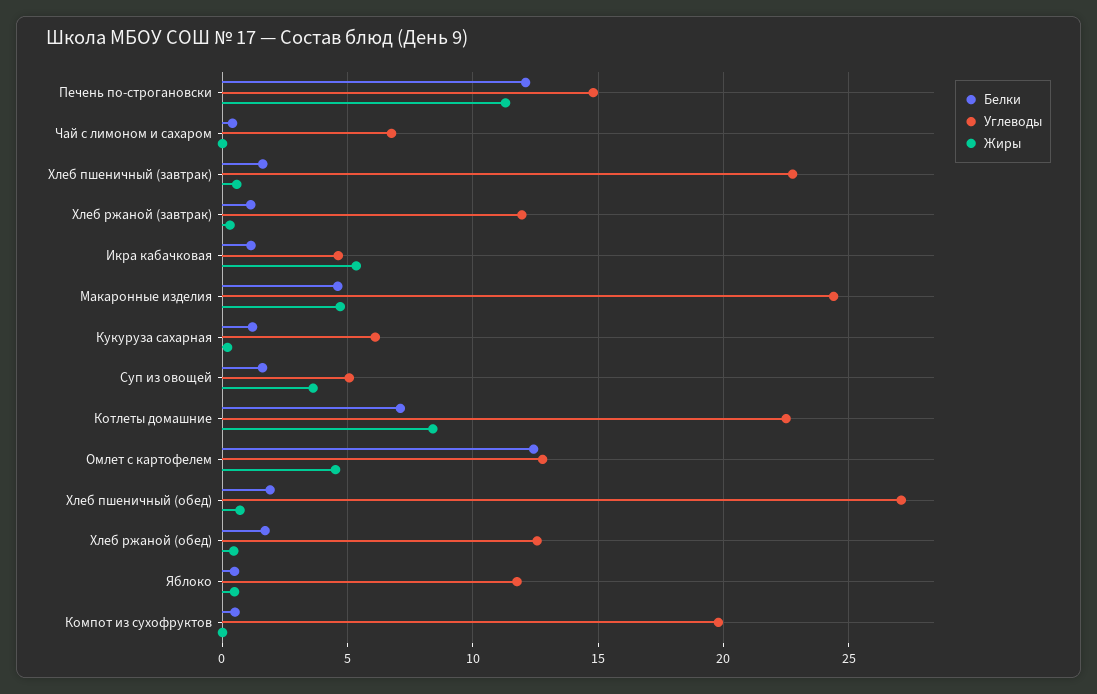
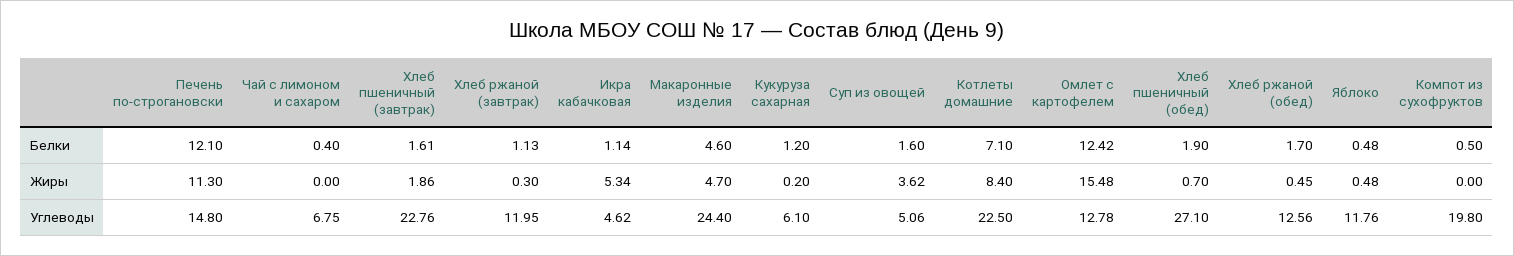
  {
    "Белки": {
      "Печень по-строгановски": 12.1,
      "Чай с лимоном и сахаром": 0.4,
      "Хлеб пшеничный (завтрак)": 1.61,
      "Хлеб ржаной (завтрак)": 1.13,
      "Икра кабачковая": 1.14,
      "Макаронные изделия": 4.6,
      "Кукуруза сахарная": 1.2,
      "Суп из овощей": 1.6,
      "Котлеты домашние": 7.1,
      "Омлет с картофелем": 12.42,
      "Хлеб пшеничный (обед)": 1.9,
      "Хлеб ржаной (обед)": 1.7,
      "Яблоко": 0.48,
      "Компот из сухофруктов": 0.5
    },
    "Углеводы": {
      "Печень по-строгановски": 14.8,
      "Чай с лимоном и сахаром": 6.75,
      "Хлеб пшеничный (завтрак)": 22.76,
      "Хлеб ржаной (завтрак)": 11.95,
      "Икра кабачковая": 4.62,
      "Макаронные изделия": 24.4,
      "Кукуруза сахарная": 6.1,
      "Суп из овощей": 5.06,
      "Котлеты домашние": 22.5,
      "Омлет с картофелем": 12.78,
      "Хлеб пшеничный (обед)": 27.1,
      "Хлеб ржаной (обед)": 12.56,
      "Яблоко": 11.76,
      "Компот из сухофруктов": 19.8
    },
    "Жиры": {
      "Печень по-строгановски": 11.3,
      "Чай с лимоном и сахаром": 0,
-     "Хлеб пшеничный (завтрак)": 0.5,
+     "Хлеб пшеничный (завтрак)": 1.86,
      "Хлеб ржаной (завтрак)": 0.3,
      "Икра кабачковая": 5.34,
      "Макаронные изделия": 4.7,
      "Кукуруза сахарная": 0.2,
      "Суп из овощей": 3.62,
      "Котлеты домашние": 8.4,
-     "Омлет с картофелем": 4.5,
+     "Омлет с картофелем": 15.48,
      "Хлеб пшеничный (обед)": 0.7,
      "Хлеб ржаной (обед)": 0.45,
      "Яблоко": 0.48,
      "Компот из сухофруктов": 0
    }
  }

